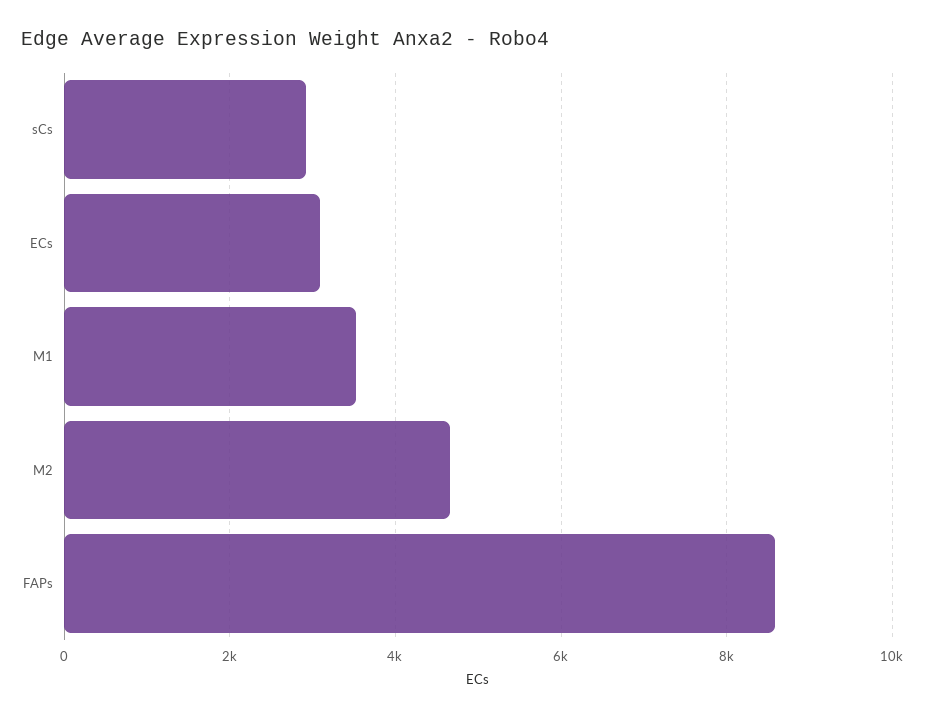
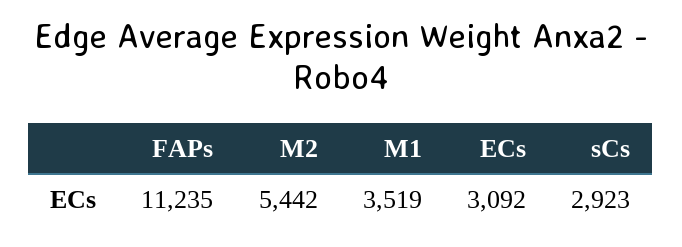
  {
    "sCs": 2923,
    "ECs": 3092,
    "M1": 3519,
-   "M2": 4600,
+   "M2": 5442,
-   "FAPs": 8600
+   "FAPs": 11235
  }

